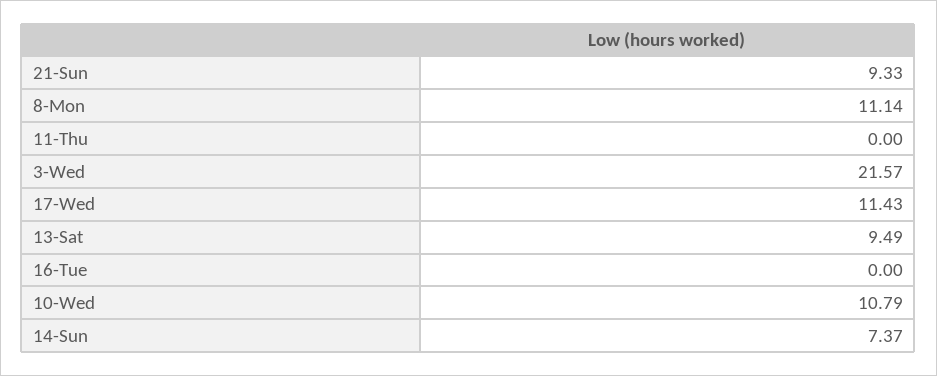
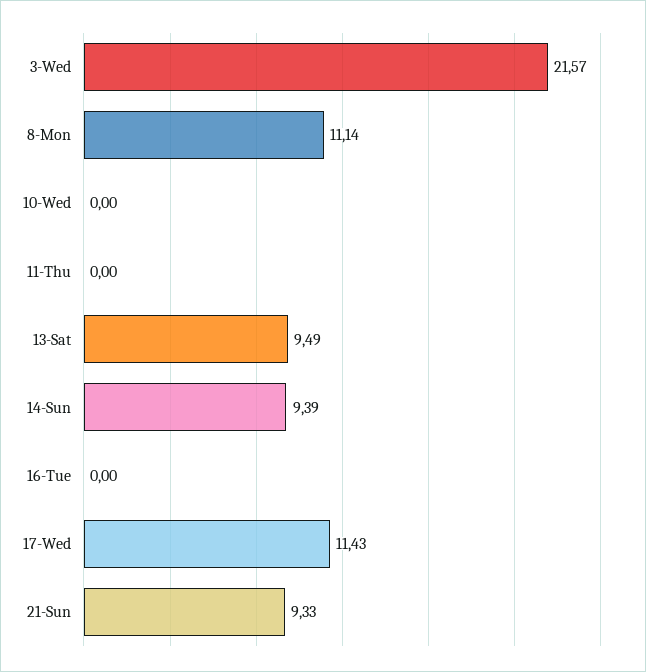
  {
    "21-Sun": 9.33,
    "8-Mon": 11.14,
    "11-Thu": 0,
    "3-Wed": 21.57,
    "17-Wed": 11.43,
    "13-Sat": 9.49,
    "16-Tue": 0,
-   "10-Wed": 10.79,
+   "10-Wed": 0,
-   "14-Sun": 7.37
+   "14-Sun": 9.39
  }

